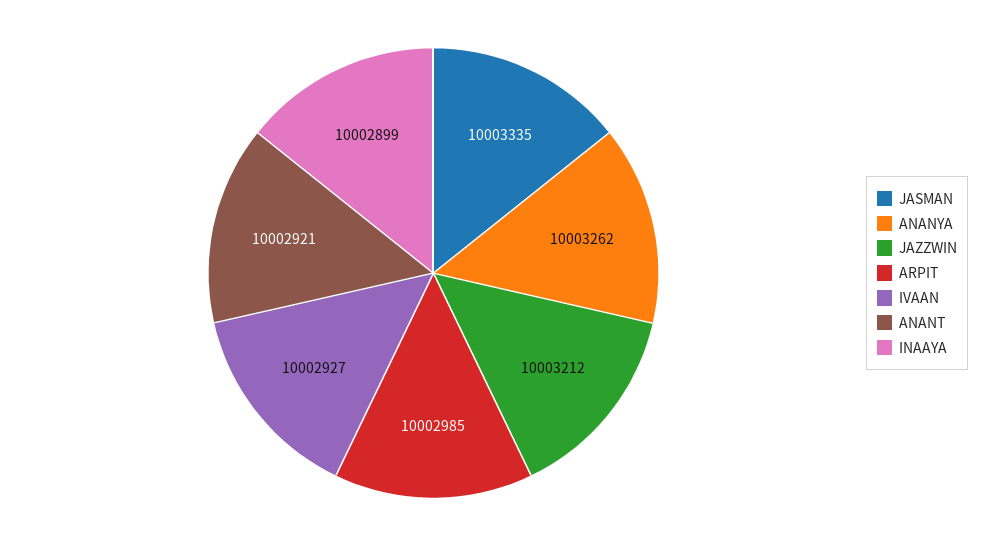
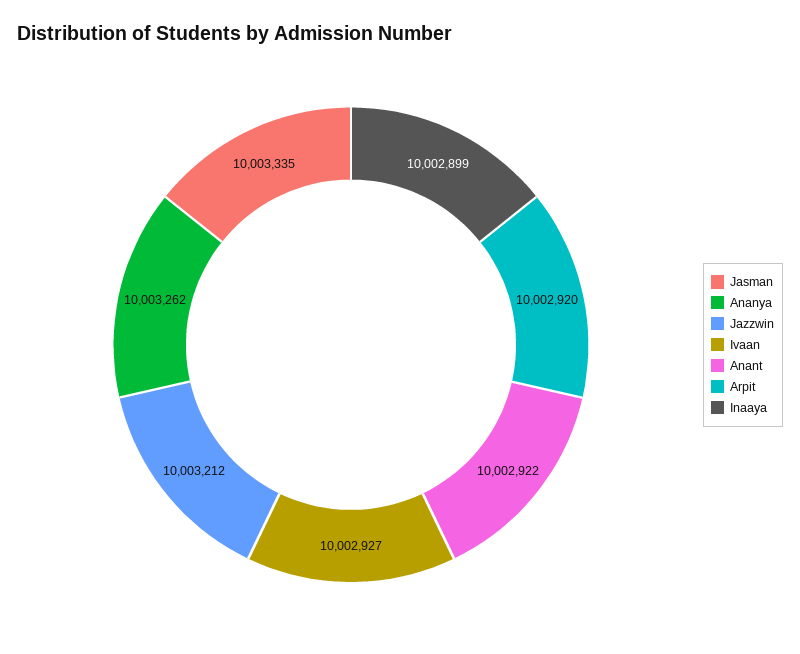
  {
    "JASMAN": 10003335,
    "ANANYA": 10003262,
    "JAZZWIN": 10003212,
-   "ARPIT": 10002985,
+   "ARPIT": 10002920,
    "IVAAN": 10002927,
-   "ANANT": 10002921,
+   "ANANT": 10002922,
    "INAAYA": 10002899
  }

